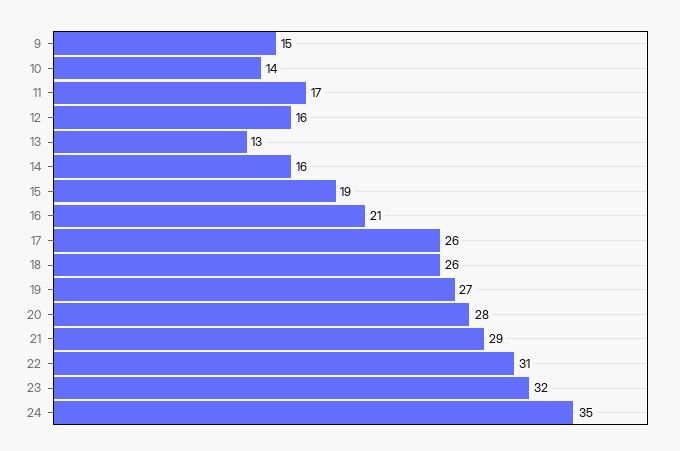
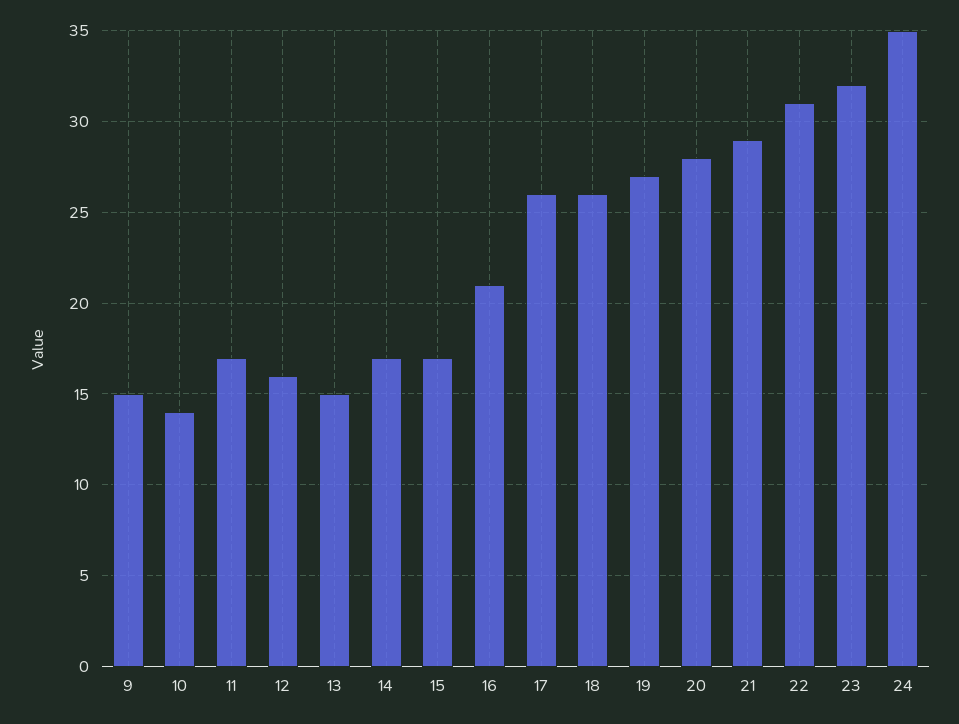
  {
    "9": 15,
    "10": 14,
    "11": 17,
    "12": 16,
-   "13": 13,
+   "13": 15,
-   "14": 16,
+   "14": 17,
-   "15": 19,
+   "15": 17,
    "16": 21,
    "17": 26,
    "18": 26,
    "19": 27,
    "20": 28,
    "21": 29,
    "22": 31,
    "23": 32,
    "24": 35
  }

